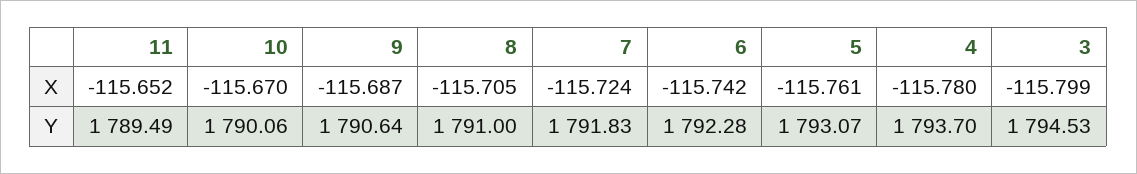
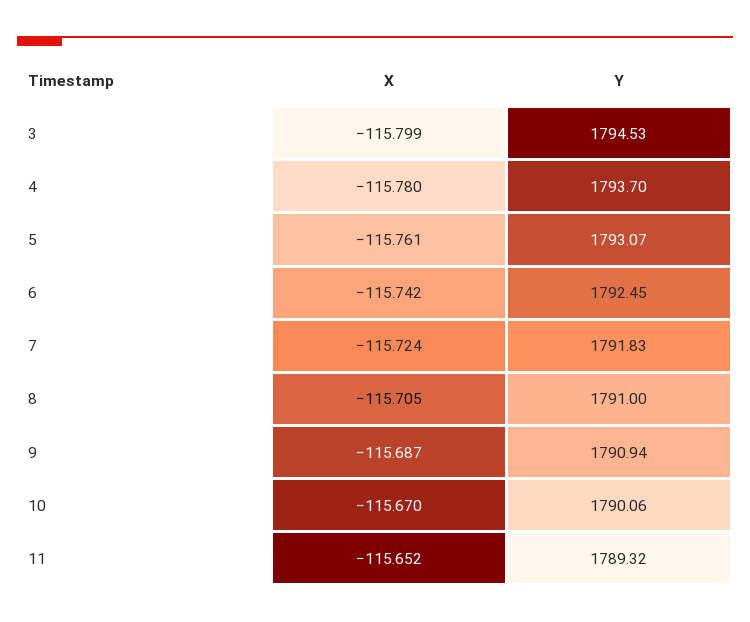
  {
    "11": {
      "X": -115.652,
-     "Y": 1789.49
+     "Y": 1789.32
    },
    "10": {
      "X": -115.67,
      "Y": 1790.06
    },
    "9": {
      "X": -115.687,
-     "Y": 1790.64
+     "Y": 1790.94
    },
    "8": {
      "X": -115.705,
      "Y": 1791
    },
    "7": {
      "X": -115.724,
      "Y": 1791.83
    },
    "6": {
      "X": -115.742,
-     "Y": 1792.28
+     "Y": 1792.45
    },
    "5": {
      "X": -115.761,
      "Y": 1793.07
    },
    "4": {
      "X": -115.78,
      "Y": 1793.7
    },
    "3": {
      "X": -115.799,
      "Y": 1794.53
    }
  }

